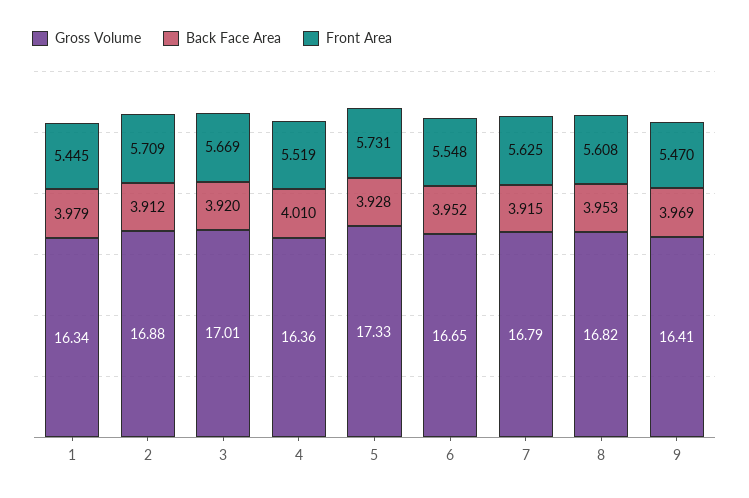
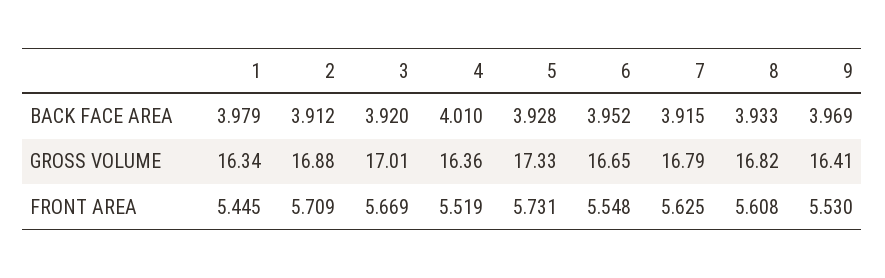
  {
    "Gross Volume": {
      "1": 16.34,
      "2": 16.88,
      "3": 17.01,
      "4": 16.36,
      "5": 17.33,
      "6": 16.65,
      "7": 16.79,
      "8": 16.82,
      "9": 16.41
    },
    "Back Face Area": {
      "1": 3.979,
      "2": 3.912,
      "3": 3.92,
      "4": 4.01,
      "5": 3.928,
      "6": 3.952,
      "7": 3.915,
-     "8": 3.953,
+     "8": 3.933,
      "9": 3.969
    },
    "Front Area": {
      "1": 5.445,
      "2": 5.709,
      "3": 5.669,
      "4": 5.519,
      "5": 5.731,
      "6": 5.548,
      "7": 5.625,
      "8": 5.608,
-     "9": 5.47
+     "9": 5.53
    }
  }

